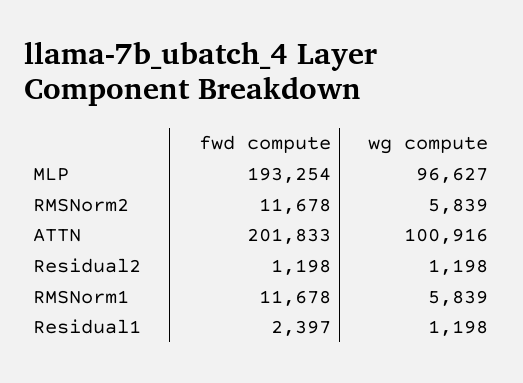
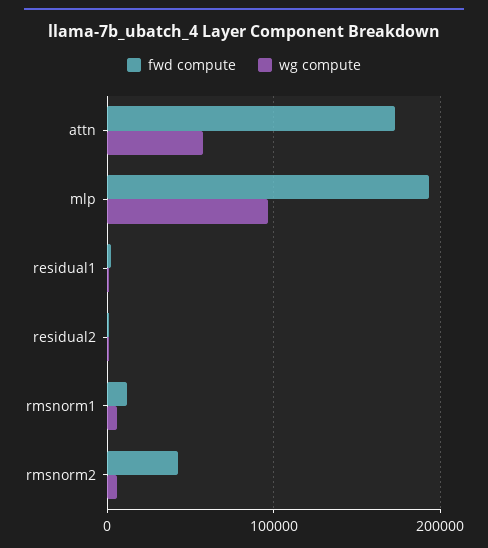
  {
    "fwd compute": {
      "MLP": 193254,
-     "RMSNorm2": 11678,
+     "RMSNorm2": 40000,
-     "ATTN": 201833,
+     "ATTN": 170000,
      "Residual2": 1198,
      "RMSNorm1": 11678,
      "Residual1": 2397
    },
    "wg compute": {
      "MLP": 96627,
      "RMSNorm2": 5839,
-     "ATTN": 100916,
+     "ATTN": 60000,
      "Residual2": 1198,
      "RMSNorm1": 5839,
      "Residual1": 1198
    }
  }

